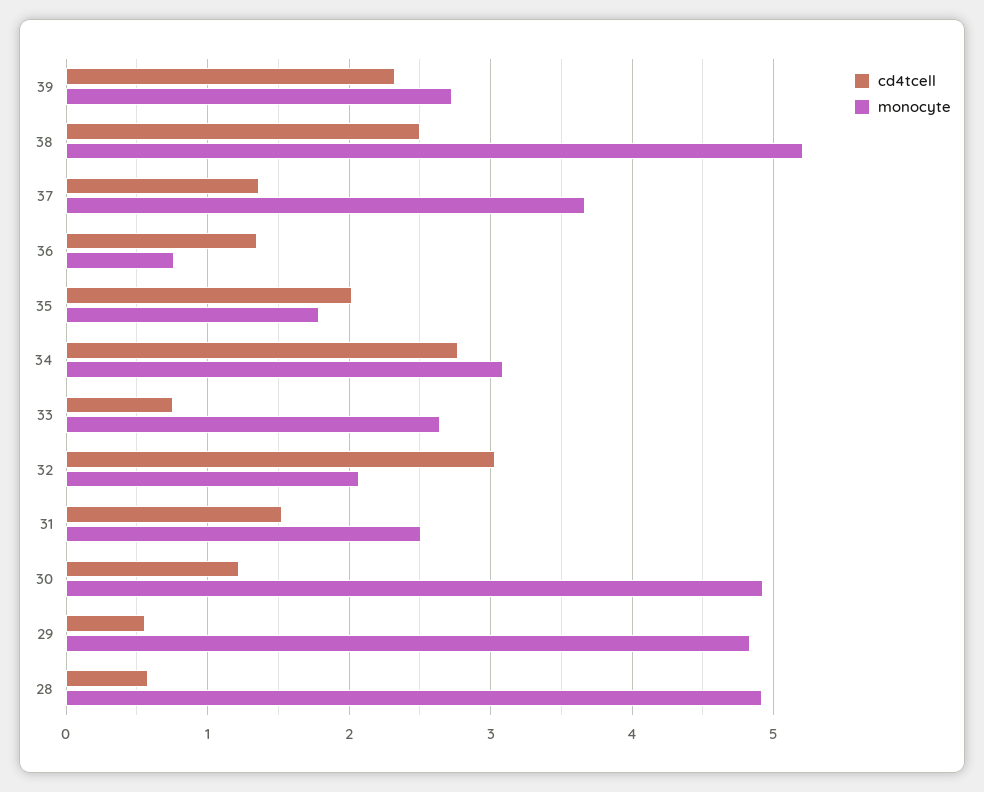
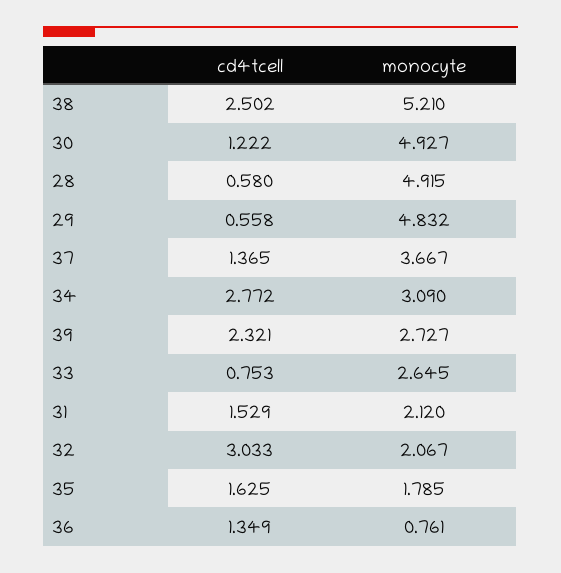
  {
    "cd4tcell": {
      "39": 2.321,
      "38": 2.502,
      "37": 1.365,
      "36": 1.349,
-     "35": 2,
+     "35": 1.625,
      "34": 2.772,
      "33": 0.753,
      "32": 3.033,
      "31": 1.529,
      "30": 1.222,
      "29": 0.558,
      "28": 0.58
    },
    "monocyte": {
      "39": 2.727,
      "38": 5.21,
      "37": 3.667,
      "36": 0.761,
      "35": 1.785,
      "34": 3.09,
      "33": 2.645,
      "32": 2.067,
-     "31": 2.5,
+     "31": 2.12,
      "30": 4.927,
      "29": 4.832,
      "28": 4.915
    }
  }

